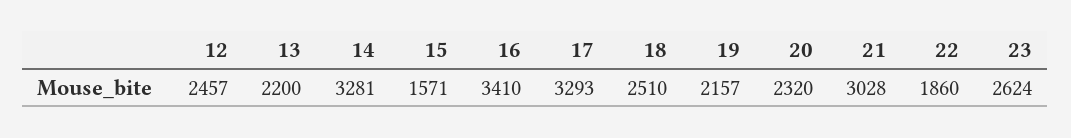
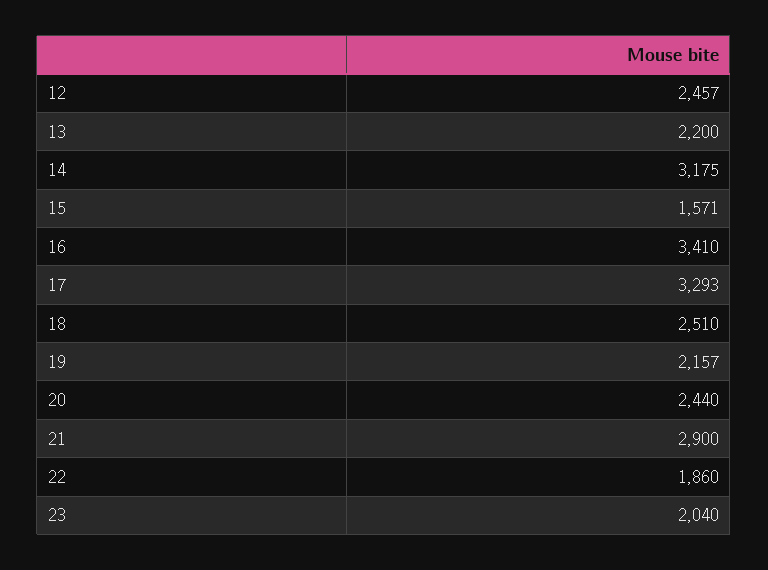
  {
    "12": 2457,
    "13": 2200,
-   "14": 3281,
+   "14": 3175,
    "15": 1571,
    "16": 3410,
    "17": 3293,
    "18": 2510,
    "19": 2157,
-   "20": 2320,
+   "20": 2440,
-   "21": 3028,
+   "21": 2900,
    "22": 1860,
-   "23": 2624
+   "23": 2040
  }

